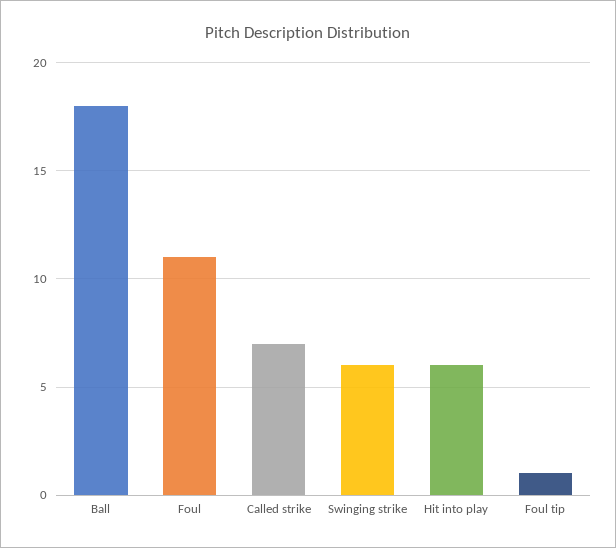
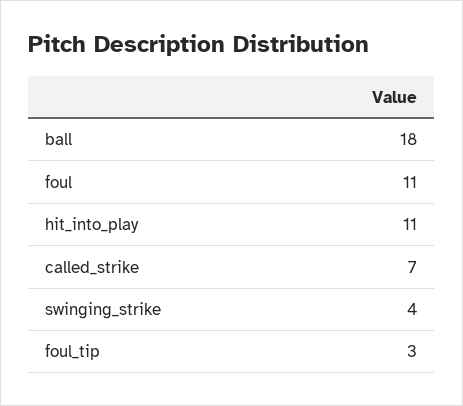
  {
    "Ball": 18,
    "Foul": 11,
    "Called strike": 7,
-   "Swinging strike": 6,
+   "Swinging strike": 4,
-   "Hit into play": 6,
+   "Hit into play": 11,
-   "Foul tip": 1
+   "Foul tip": 3
  }

